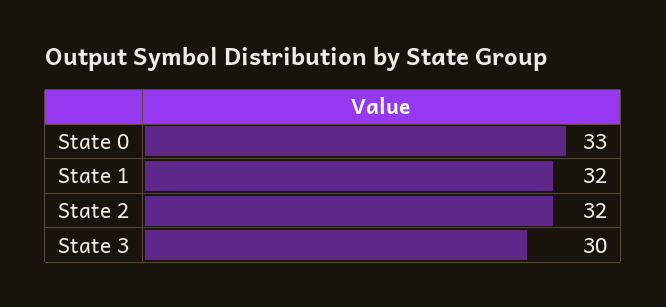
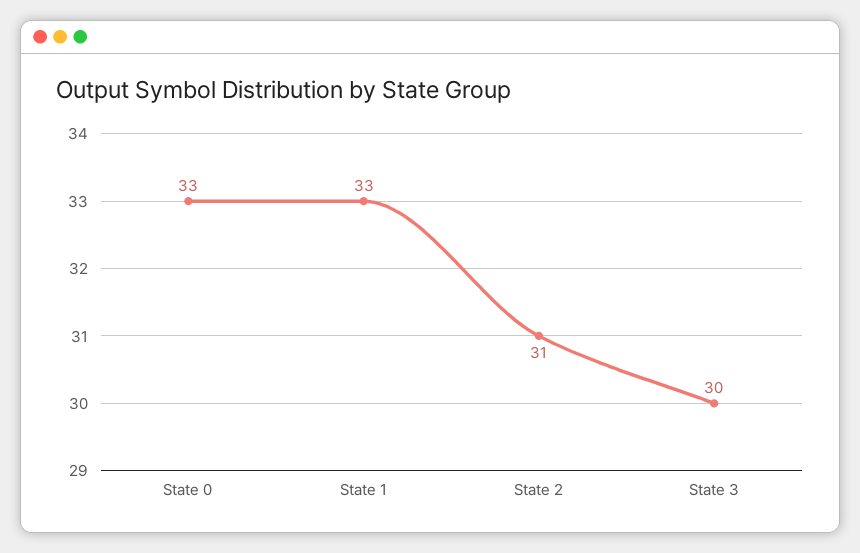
  {
    "State 0": 33,
-   "State 1": 32,
+   "State 1": 33,
-   "State 2": 32,
+   "State 2": 31,
    "State 3": 30
  }

